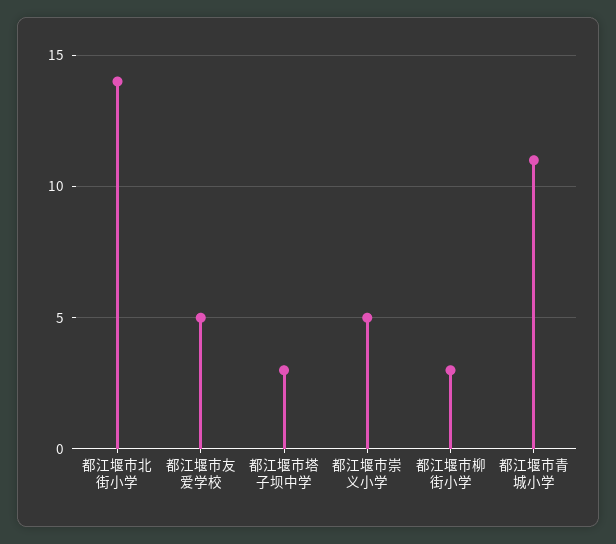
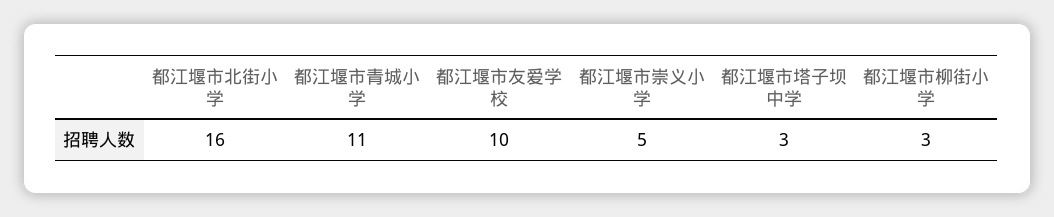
  {
-   "都江堰市北街小学": 14,
+   "都江堰市北街小学": 16,
-   "都江堰市友爱学校": 5,
+   "都江堰市友爱学校": 10,
    "都江堰市塔子坝中学": 3,
    "都江堰市崇义小学": 5,
    "都江堰市柳街小学": 3,
    "都江堰市青城小学": 11
  }

